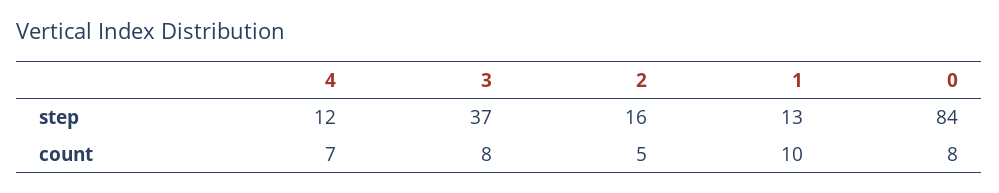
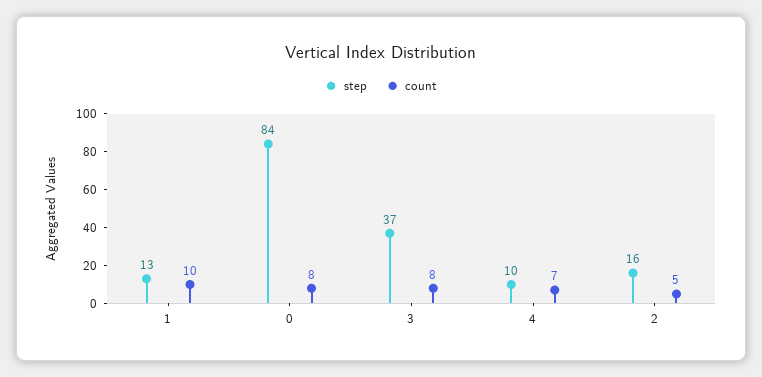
  {
    "step": {
-     "4": 12,
+     "4": 10,
      "3": 37,
      "2": 16,
      "1": 13,
      "0": 84
    },
    "count": {
      "4": 7,
      "3": 8,
      "2": 5,
      "1": 10,
      "0": 8
    }
  }

